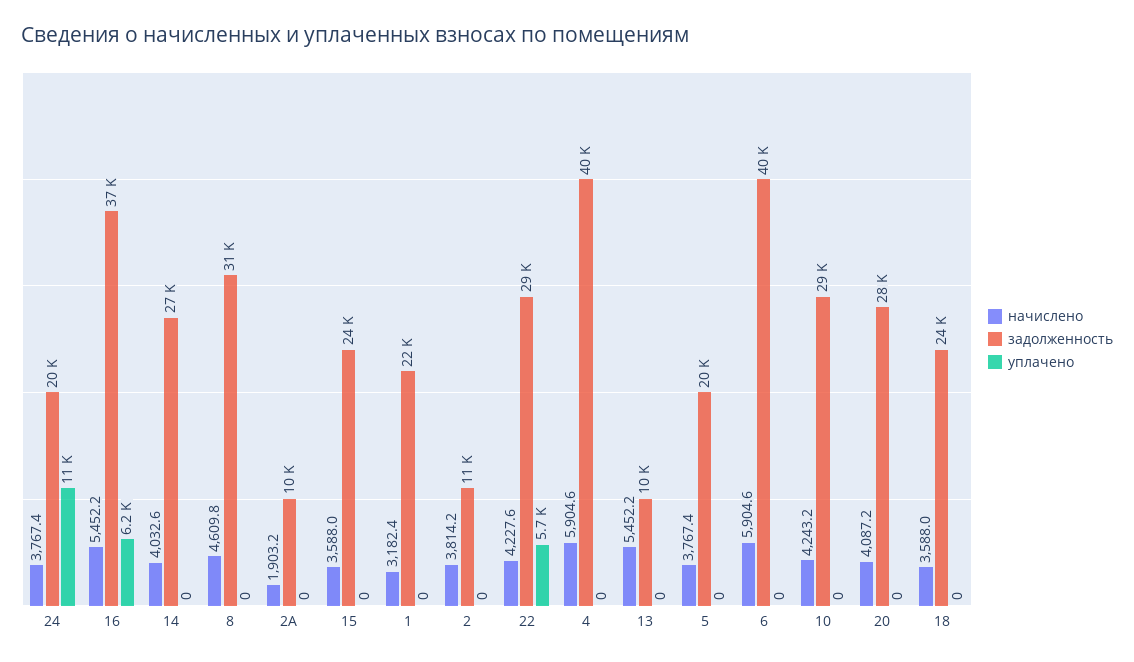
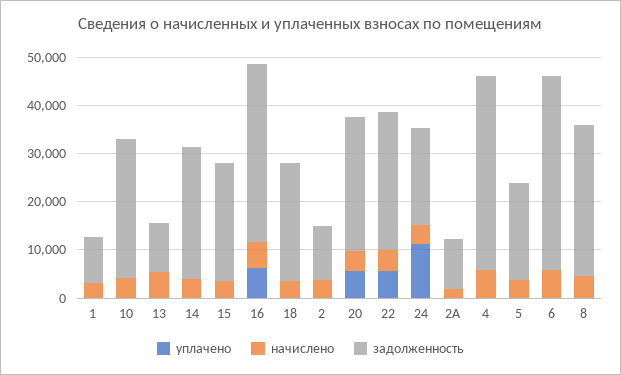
  {
    "начислено": {
      "24": 3767.4,
      "16": 5452.2,
      "14": 4032.6,
      "8": 4609.8,
      "2А": 1903.2,
      "15": 3588,
      "1": 3182.4,
      "2": 3814.2,
      "22": 4227.6,
      "4": 5904.6,
      "13": 5452.2,
      "5": 3767.4,
      "6": 5904.6,
      "10": 4243.2,
      "20": 4087.2,
      "18": 3588
    },
    "задолженность": {
      "24": 20000,
      "16": 37000,
      "14": 27000,
      "8": 31000,
      "2А": 10000,
      "15": 24000,
-     "1": 22000,
+     "1": 10000,
      "2": 11000,
      "22": 29000,
      "4": 40000,
      "13": 10000,
      "5": 20000,
      "6": 40000,
      "10": 29000,
      "20": 28000,
      "18": 24000
    },
    "уплачено": {
      "24": 11000,
      "16": 6200,
      "14": 0,
      "8": 0,
      "2А": 0,
      "15": 0,
      "1": 0,
      "2": 0,
      "22": 5700,
      "4": 0,
      "13": 0,
      "5": 0,
      "6": 0,
      "10": 0,
-     "20": 0,
+     "20": 6000,
      "18": 0
    }
  }

